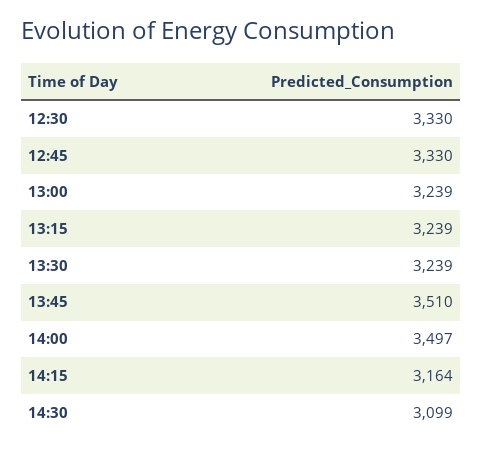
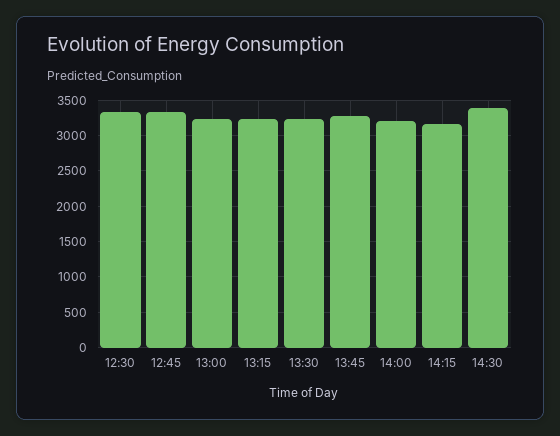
  {
    "12:30": 3330,
    "12:45": 3330,
    "13:00": 3239,
    "13:15": 3239,
    "13:30": 3239,
-   "13:45": 3510,
+   "13:45": 3300,
-   "14:00": 3497,
+   "14:00": 3200,
    "14:15": 3164,
-   "14:30": 3099
+   "14:30": 3400
  }

